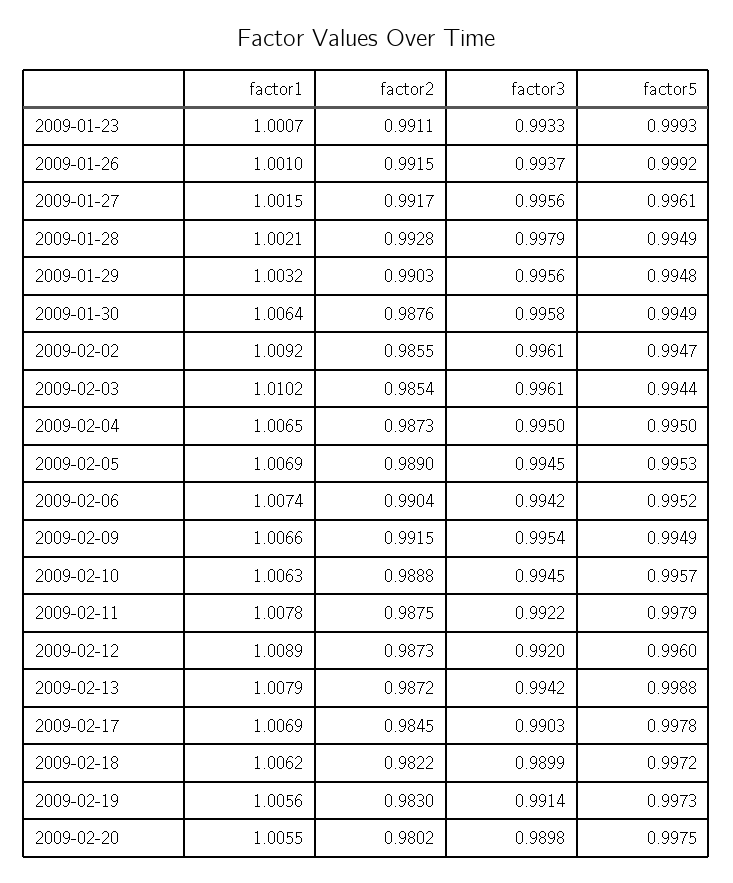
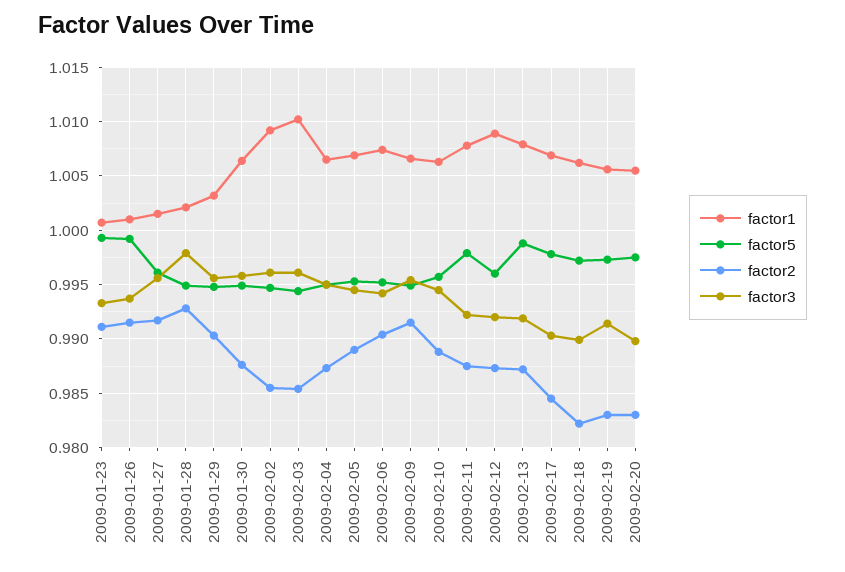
  {
    "factor1": {
      "2009-01-23": 1.0007,
      "2009-01-26": 1.001,
      "2009-01-27": 1.0015,
      "2009-01-28": 1.0021,
      "2009-01-29": 1.0032,
      "2009-01-30": 1.0064,
      "2009-02-02": 1.0092,
      "2009-02-03": 1.0102,
      "2009-02-04": 1.0065,
      "2009-02-05": 1.0069,
      "2009-02-06": 1.0074,
      "2009-02-09": 1.0066,
      "2009-02-10": 1.0063,
      "2009-02-11": 1.0078,
      "2009-02-12": 1.0089,
      "2009-02-13": 1.0079,
      "2009-02-17": 1.0069,
      "2009-02-18": 1.0062,
      "2009-02-19": 1.0056,
      "2009-02-20": 1.0055
    },
    "factor2": {
      "2009-01-23": 0.9911,
      "2009-01-26": 0.9915,
      "2009-01-27": 0.9917,
      "2009-01-28": 0.9928,
      "2009-01-29": 0.9903,
      "2009-01-30": 0.9876,
      "2009-02-02": 0.9855,
      "2009-02-03": 0.9854,
      "2009-02-04": 0.9873,
      "2009-02-05": 0.989,
      "2009-02-06": 0.9904,
      "2009-02-09": 0.9915,
      "2009-02-10": 0.9888,
      "2009-02-11": 0.9875,
      "2009-02-12": 0.9873,
      "2009-02-13": 0.9872,
      "2009-02-17": 0.9845,
      "2009-02-18": 0.9822,
      "2009-02-19": 0.983,
-     "2009-02-20": 0.9802
+     "2009-02-20": 0.983
    },
    "factor3": {
      "2009-01-23": 0.9933,
      "2009-01-26": 0.9937,
      "2009-01-27": 0.9956,
      "2009-01-28": 0.9979,
      "2009-01-29": 0.9956,
      "2009-01-30": 0.9958,
      "2009-02-02": 0.9961,
      "2009-02-03": 0.9961,
      "2009-02-04": 0.995,
      "2009-02-05": 0.9945,
      "2009-02-06": 0.9942,
      "2009-02-09": 0.9954,
      "2009-02-10": 0.9945,
      "2009-02-11": 0.9922,
      "2009-02-12": 0.992,
-     "2009-02-13": 0.9942,
+     "2009-02-13": 0.992,
      "2009-02-17": 0.9903,
      "2009-02-18": 0.9899,
      "2009-02-19": 0.9914,
      "2009-02-20": 0.9898
    },
    "factor5": {
      "2009-01-23": 0.9993,
      "2009-01-26": 0.9992,
      "2009-01-27": 0.9961,
      "2009-01-28": 0.9949,
      "2009-01-29": 0.9948,
      "2009-01-30": 0.9949,
      "2009-02-02": 0.9947,
      "2009-02-03": 0.9944,
      "2009-02-04": 0.995,
      "2009-02-05": 0.9953,
      "2009-02-06": 0.9952,
      "2009-02-09": 0.9949,
      "2009-02-10": 0.9957,
      "2009-02-11": 0.9979,
      "2009-02-12": 0.996,
      "2009-02-13": 0.9988,
      "2009-02-17": 0.9978,
      "2009-02-18": 0.9972,
      "2009-02-19": 0.9973,
      "2009-02-20": 0.9975
    }
  }

